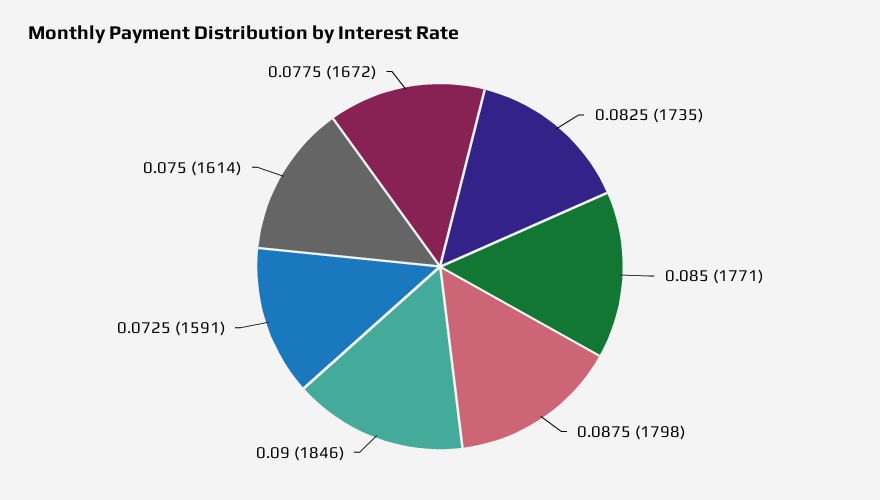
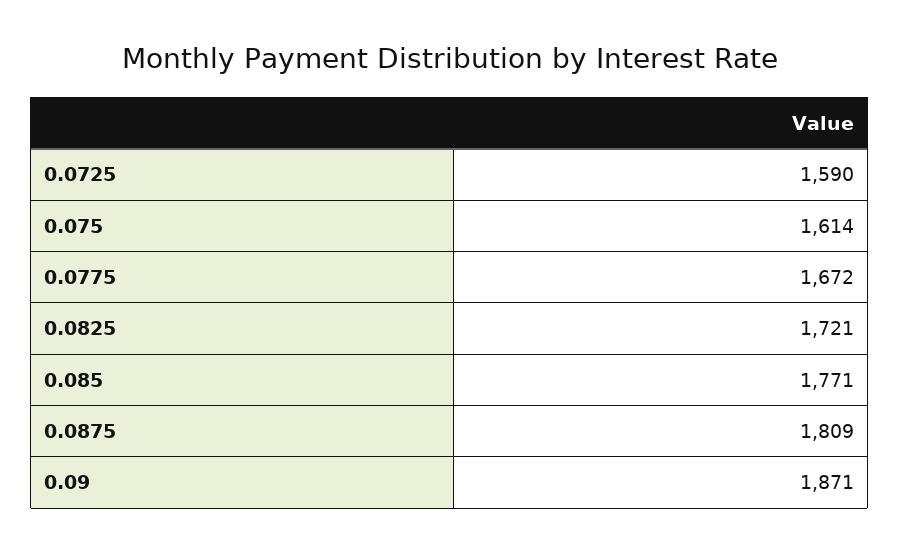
  {
-   "0.0825": 1735,
+   "0.0825": 1721,
    "0.085": 1771,
-   "0.0875": 1798,
+   "0.0875": 1809,
-   "0.09": 1846,
+   "0.09": 1871,
-   "0.0725": 1591,
+   "0.0725": 1590,
    "0.075": 1614,
    "0.0775": 1672
  }

